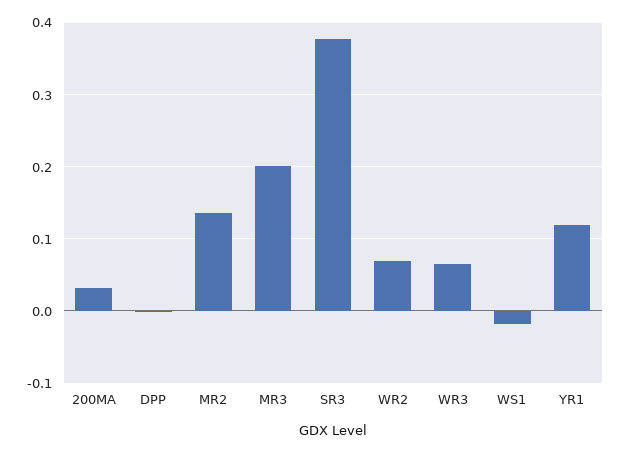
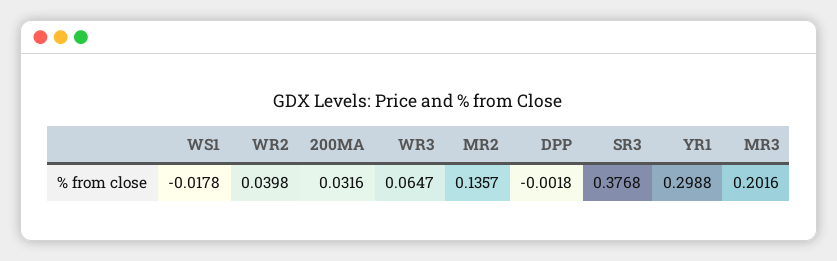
  {
    "200MA": 0.0316,
    "DPP": -0.0018,
    "MR2": 0.1357,
    "MR3": 0.2016,
    "SR3": 0.3768,
-   "WR2": 0.07,
+   "WR2": 0.0398,
    "WR3": 0.0647,
    "WS1": -0.0178,
-   "YR1": 0.12
+   "YR1": 0.2988
  }

